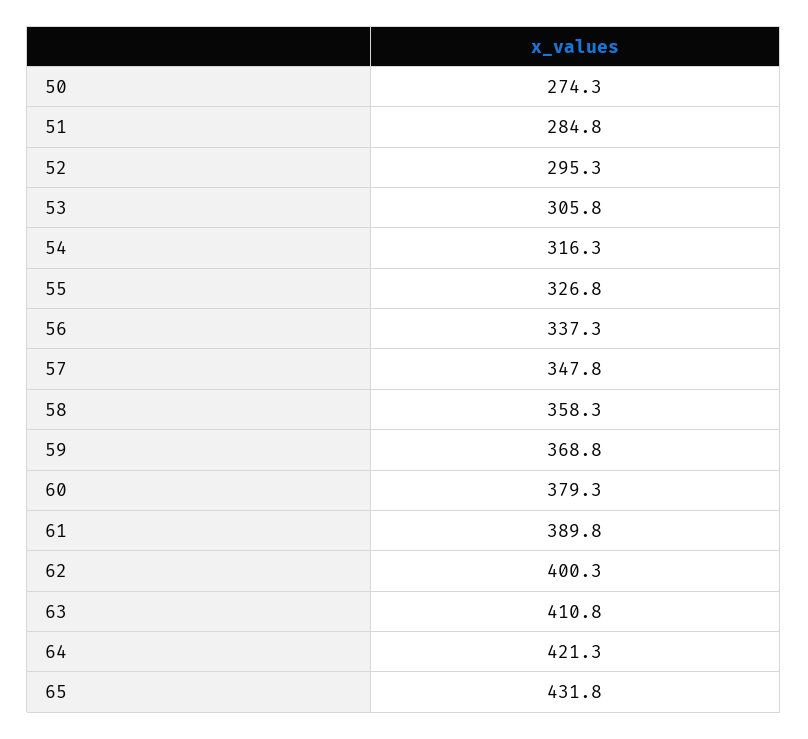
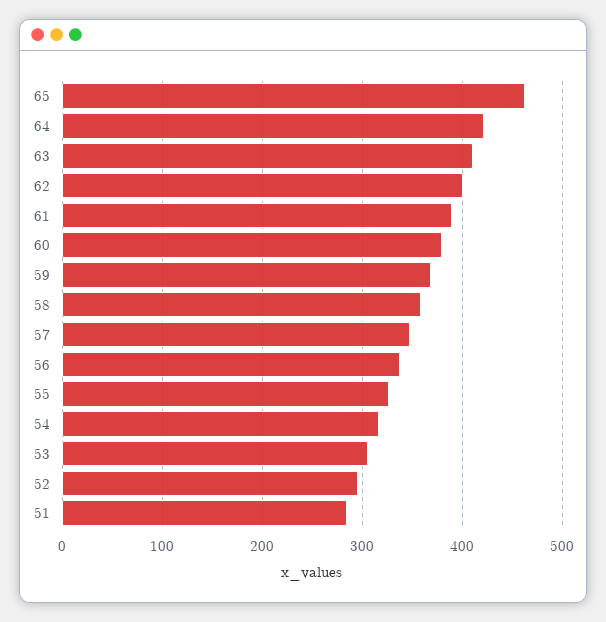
  {
-   "50": 274.3,
    "51": 284.8,
    "52": 295.3,
    "53": 305.8,
    "54": 316.3,
    "55": 326.8,
    "56": 337.3,
    "57": 347.8,
    "58": 358.3,
    "59": 368.8,
    "60": 379.3,
    "61": 389.8,
    "62": 400.3,
    "63": 410.8,
    "64": 421.3,
-   "65": 431.8
+   "65": 460
  }

